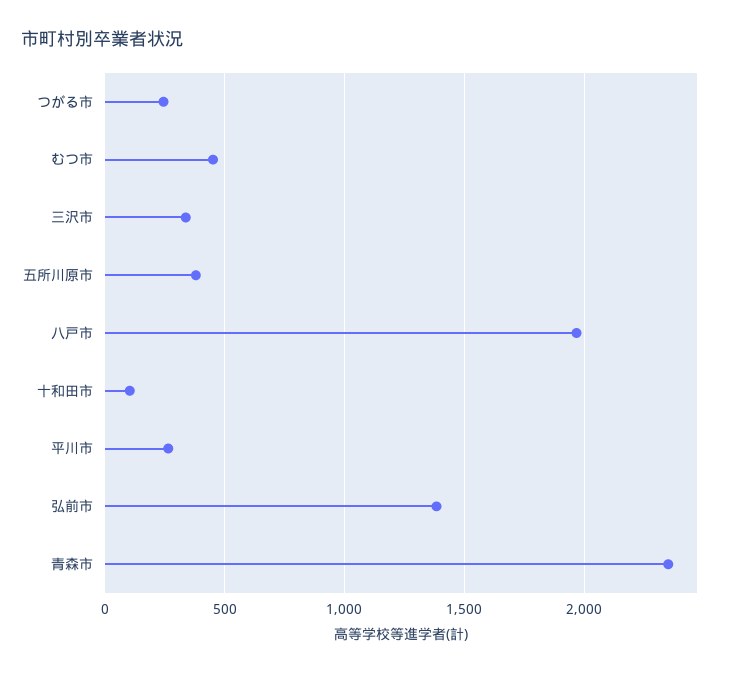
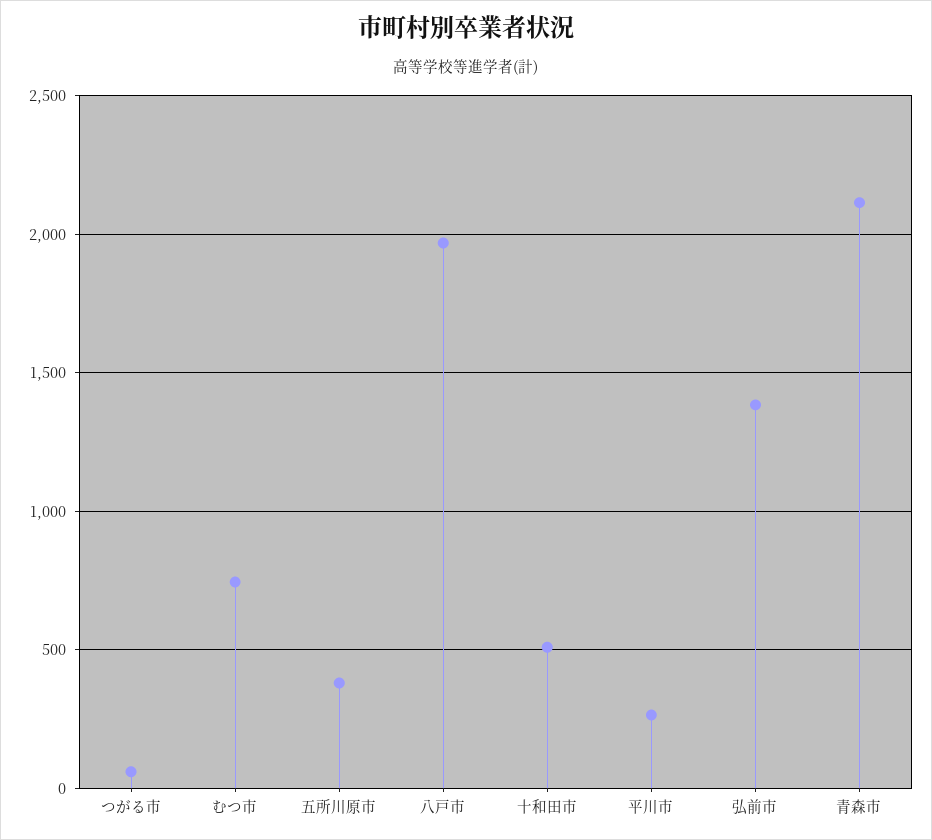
  {
-   "つがる市": 250,
+   "つがる市": 50,
-   "むつ市": 450,
+   "むつ市": 750,
-   "三沢市": 350,
    "五所川原市": 400,
    "八戸市": 1950,
-   "十和田市": 100,
+   "十和田市": 500,
    "平川市": 250,
    "弘前市": 1400,
-   "青森市": 2350
+   "青森市": 2100
  }

